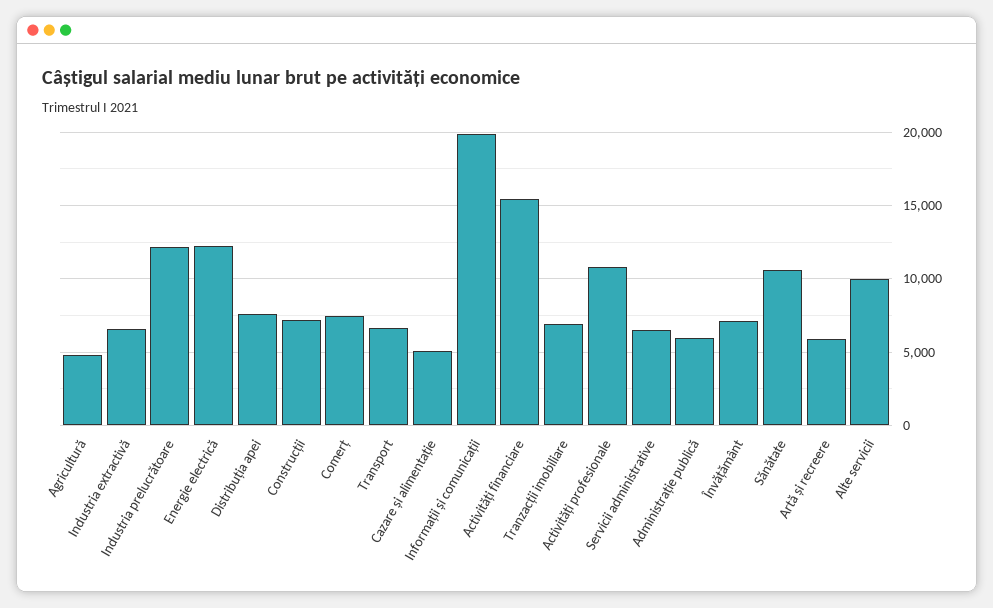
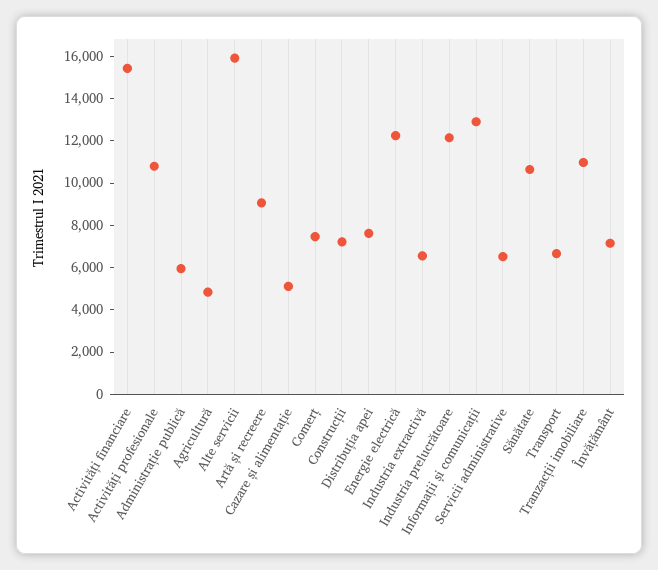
  {
    "Agricultură": 5000,
    "Industria extractivă": 6500,
    "Industria prelucrătoare": 12000,
    "Energie electrică": 12000,
    "Distribuția apei": 7500,
    "Construcții": 7000,
    "Comerț": 7500,
    "Transport": 6500,
    "Cazare și alimentație": 5000,
-   "Informații și comunicații": 20000,
+   "Informații și comunicații": 13000,
    "Activități financiare": 15500,
-   "Tranzacții imobiliare": 7000,
+   "Tranzacții imobiliare": 11000,
    "Activități profesionale": 11000,
    "Servicii administrative": 6500,
    "Administrație publică": 6000,
    "Învățământ": 7000,
    "Sănătate": 10500,
-   "Artă și recreere": 6000,
+   "Artă și recreere": 9000,
-   "Alte servicii": 10000
+   "Alte servicii": 16000
  }

